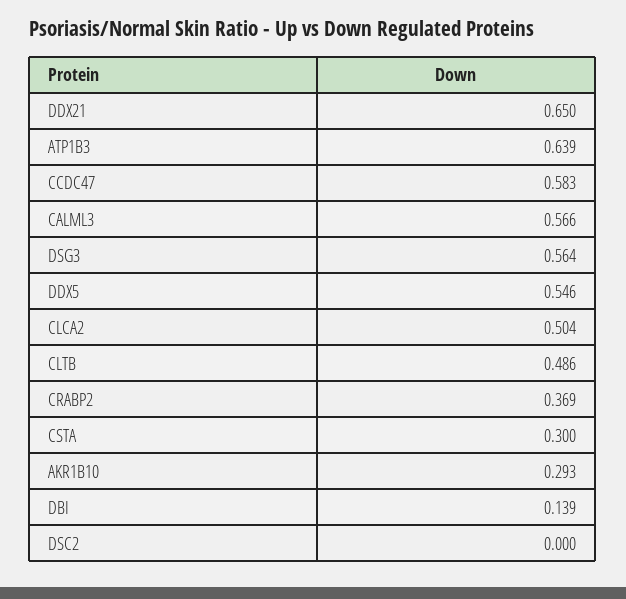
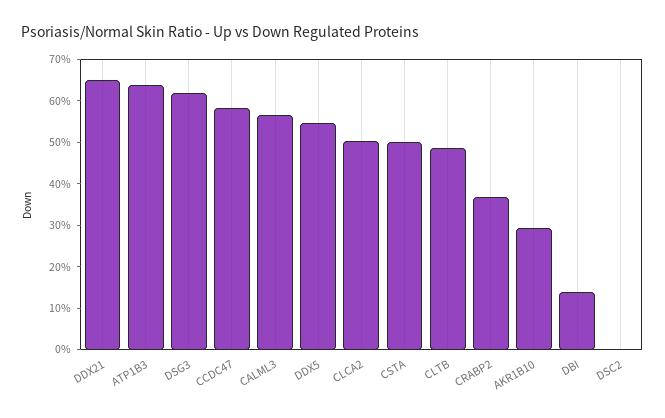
  {
    "DDX21": 0.65,
    "ATP1B3": 0.639,
    "CCDC47": 0.583,
    "CALML3": 0.566,
-   "DSG3": 0.564,
+   "DSG3": 0.62,
    "DDX5": 0.546,
    "CLCA2": 0.504,
    "CLTB": 0.486,
    "CRABP2": 0.369,
-   "CSTA": 0.3,
+   "CSTA": 0.5,
    "AKR1B10": 0.293,
    "DBI": 0.139,
    "DSC2": 0
  }

